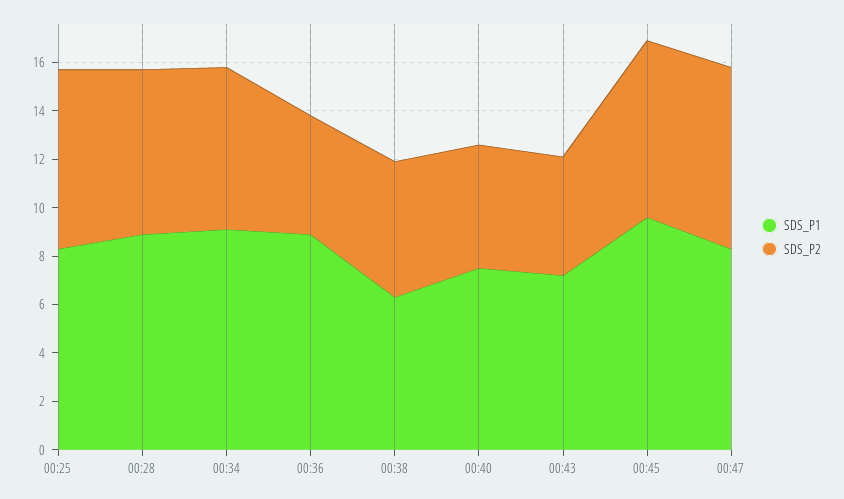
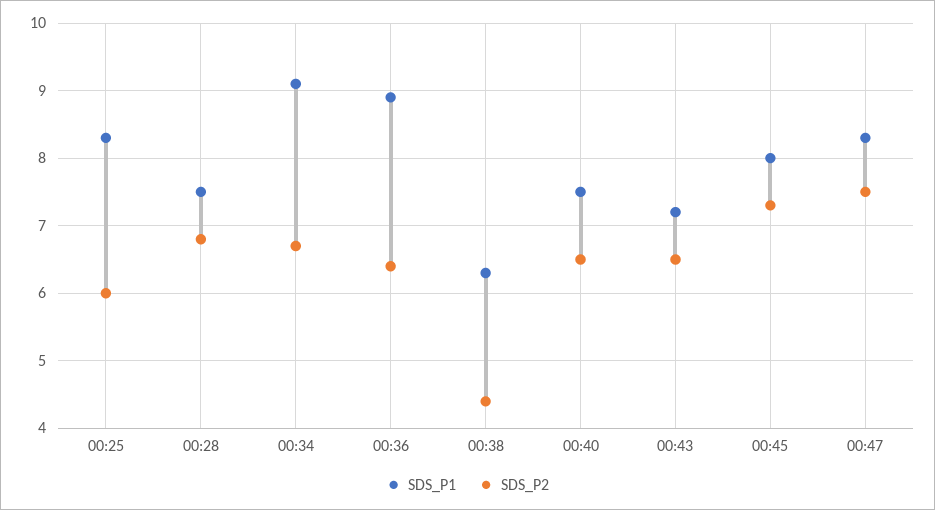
  {
    "SDS_P1": {
      "00:25": 8.3,
-     "00:28": 9,
+     "00:28": 7.5,
      "00:34": 9.1,
      "00:36": 8.9,
      "00:38": 6.3,
      "00:40": 7.5,
      "00:43": 7.2,
-     "00:45": 9.5,
+     "00:45": 8,
      "00:47": 8.3
    },
    "SDS_P2": {
-     "00:25": 7.5,
+     "00:25": 6,
      "00:28": 6.8,
      "00:34": 6.7,
-     "00:36": 5,
+     "00:36": 6.4,
-     "00:38": 5.5,
+     "00:38": 4.4,
-     "00:40": 5,
+     "00:40": 6.5,
-     "00:43": 5,
+     "00:43": 6.5,
      "00:45": 7.3,
      "00:47": 7.5
    }
  }

